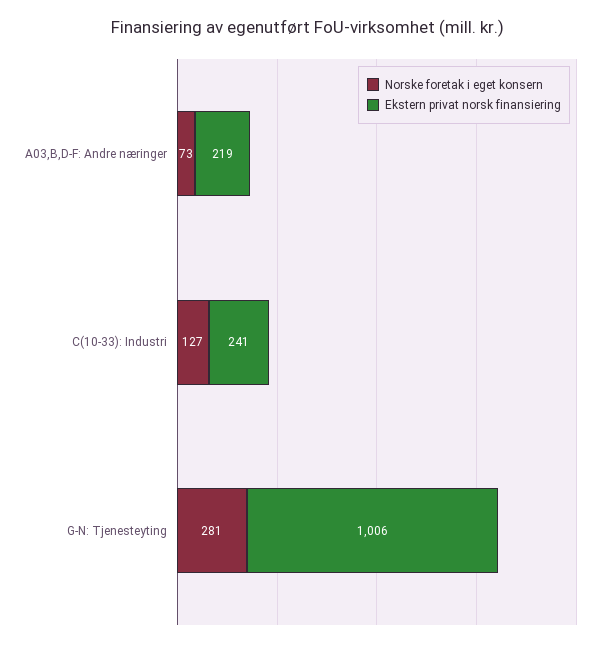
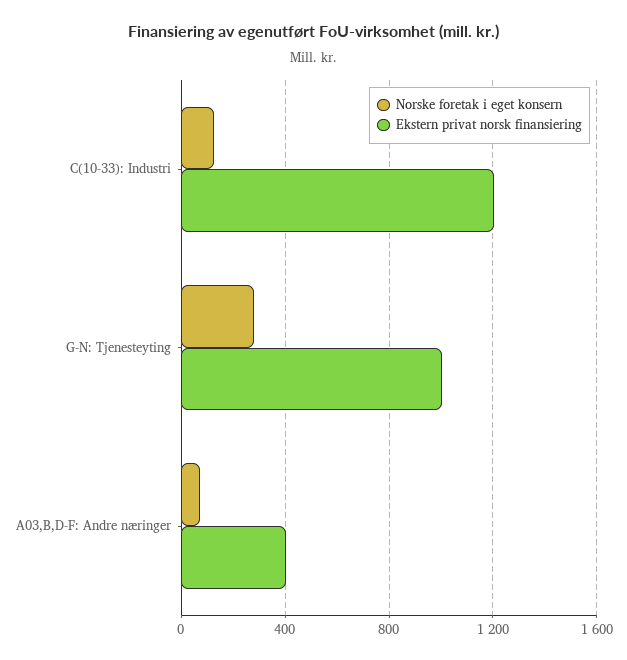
  {
    "Norske foretak i eget konsern": {
      "A03,B,D-F: Andre næringer": 73,
      "C(10-33): Industri": 127,
      "G-N: Tjenesteyting": 281
    },
    "Ekstern privat norsk finansiering": {
-     "A03,B,D-F: Andre næringer": 219,
+     "A03,B,D-F: Andre næringer": 400,
-     "C(10-33): Industri": 241,
+     "C(10-33): Industri": 1200,
      "G-N: Tjenesteyting": 1006
    }
  }

